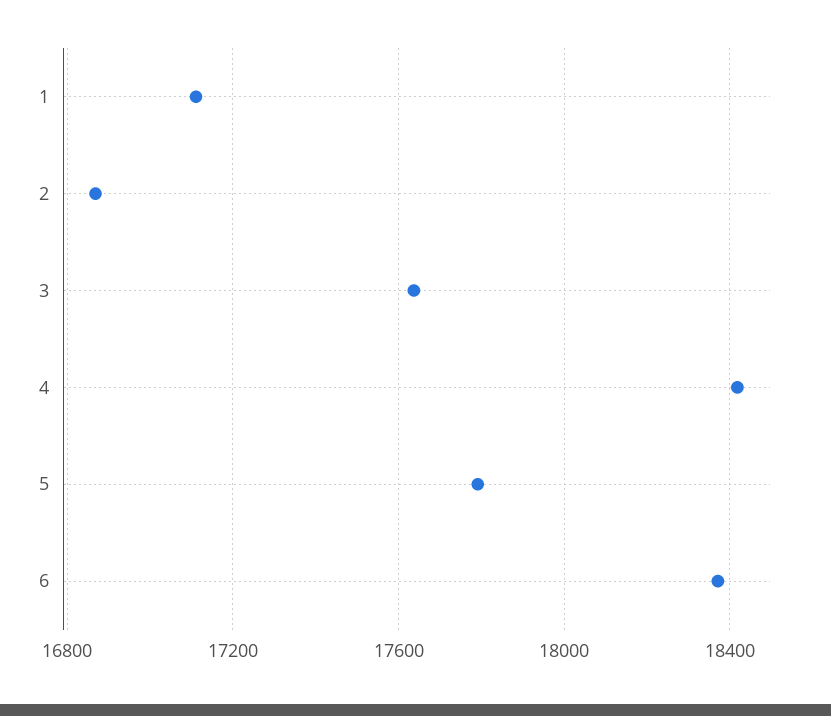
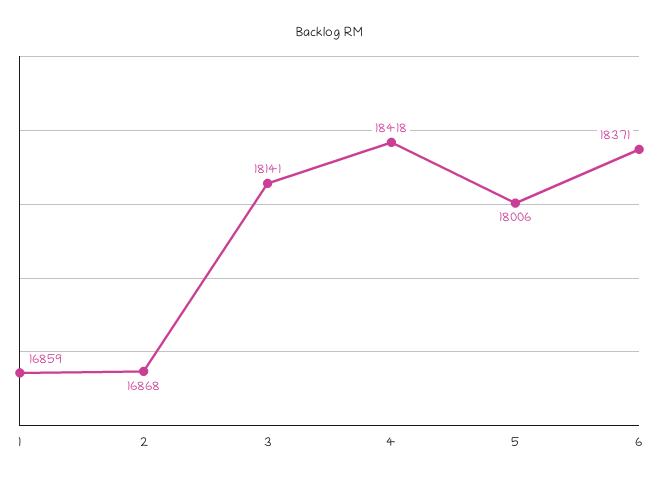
  {
-   "1": 17100,
+   "1": 16859,
    "2": 16868,
-   "3": 17650,
+   "3": 18141,
    "4": 18418,
-   "5": 17800,
+   "5": 18006,
    "6": 18371
  }

